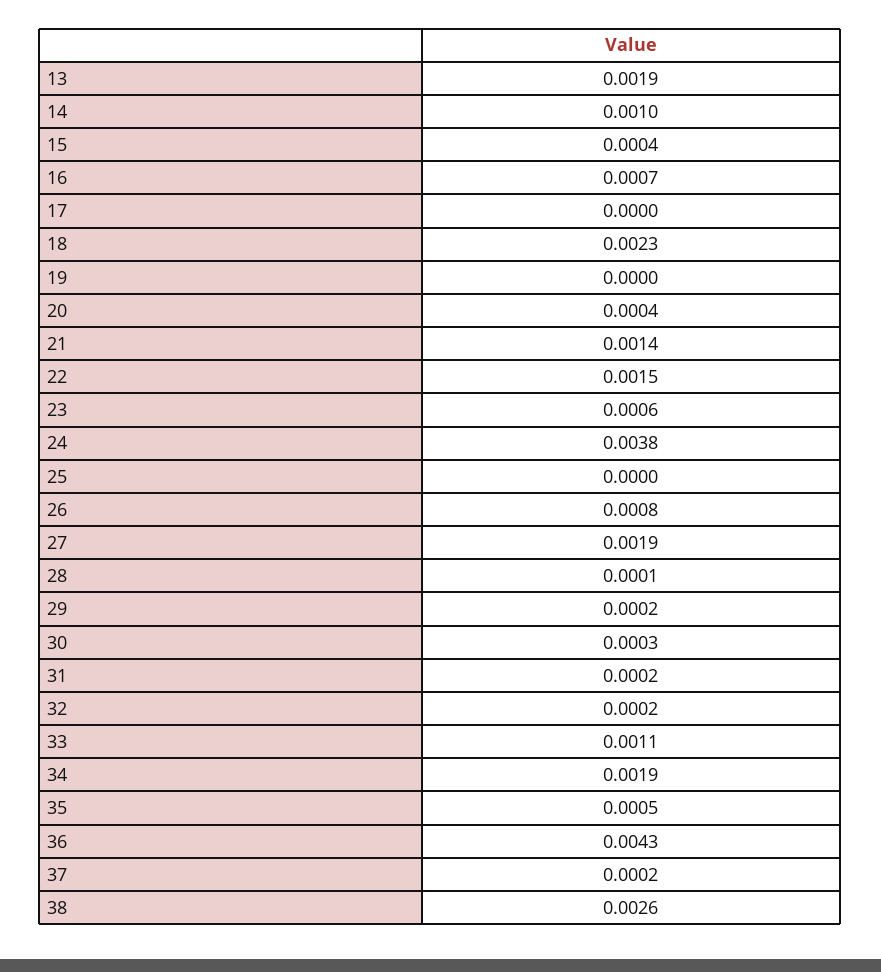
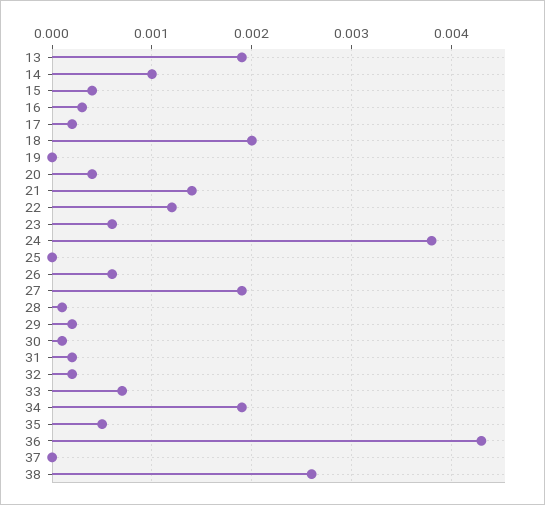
  {
    "13": 0.0019,
    "14": 0.001,
    "15": 0.0004,
-   "16": 0.0007,
+   "16": 0.0003,
-   "17": 0,
+   "17": 0.0002,
-   "18": 0.0023,
+   "18": 0.002,
    "19": 0,
    "20": 0.0004,
    "21": 0.0014,
-   "22": 0.0015,
+   "22": 0.0012,
    "23": 0.0006,
    "24": 0.0038,
    "25": 0,
-   "26": 0.0008,
+   "26": 0.0006,
    "27": 0.0019,
    "28": 0.0001,
    "29": 0.0002,
-   "30": 0.0003,
+   "30": 0.0001,
    "31": 0.0002,
    "32": 0.0002,
-   "33": 0.0011,
+   "33": 0.0007,
    "34": 0.0019,
    "35": 0.0005,
    "36": 0.0043,
-   "37": 0.0002,
+   "37": 0,
    "38": 0.0026
  }

